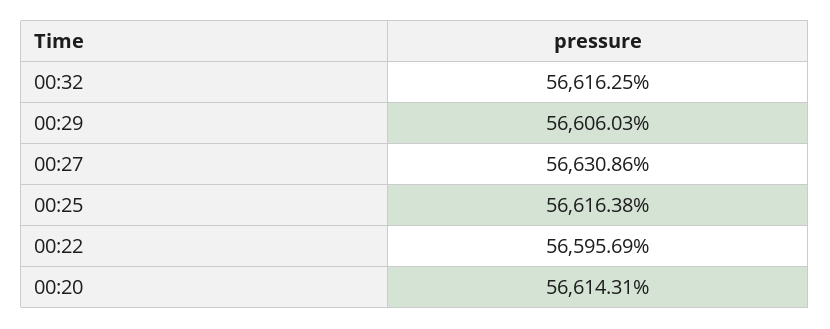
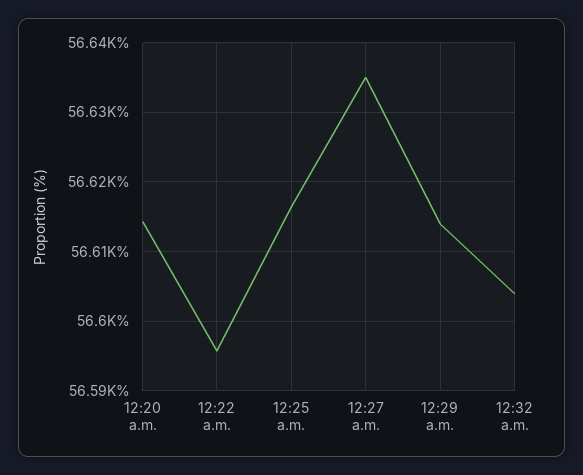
  {
-   "00:32": 56616.25,
+   "00:32": 56604,
-   "00:29": 56606.03,
+   "00:29": 56614,
-   "00:27": 56630.86,
+   "00:27": 56635,
    "00:25": 56616.38,
    "00:22": 56595.69,
    "00:20": 56614.31
  }

